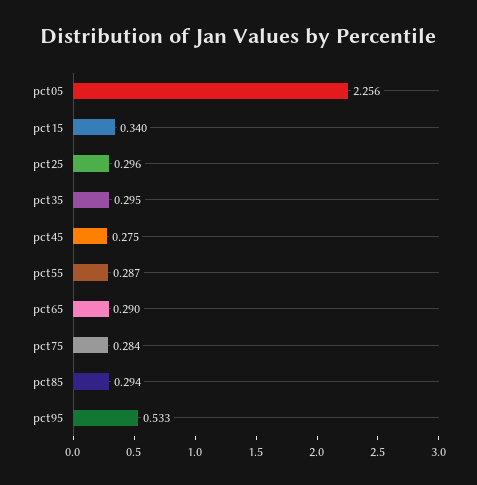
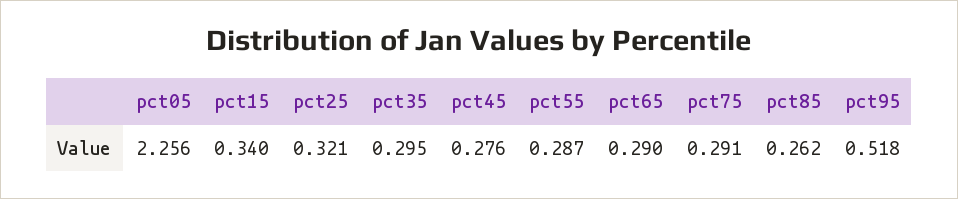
  {
    "pct05": 2.256,
    "pct15": 0.34,
-   "pct25": 0.296,
+   "pct25": 0.321,
    "pct35": 0.295,
-   "pct45": 0.275,
+   "pct45": 0.276,
    "pct55": 0.287,
    "pct65": 0.29,
-   "pct75": 0.284,
+   "pct75": 0.291,
-   "pct85": 0.294,
+   "pct85": 0.262,
-   "pct95": 0.533
+   "pct95": 0.518
  }

